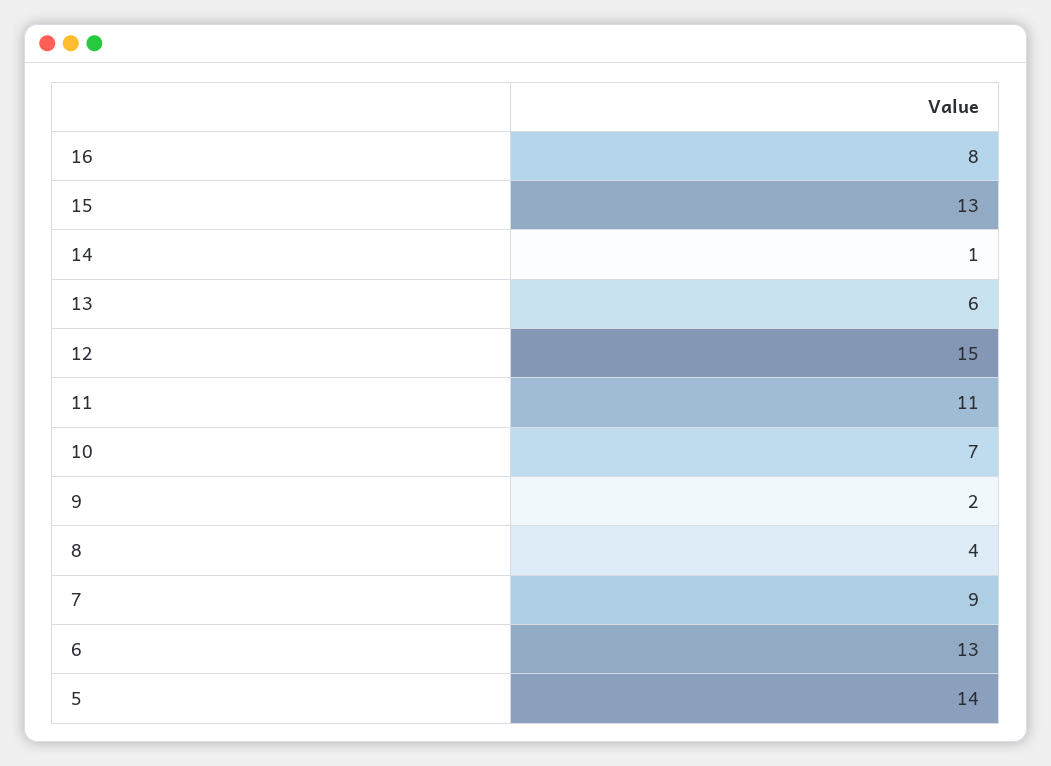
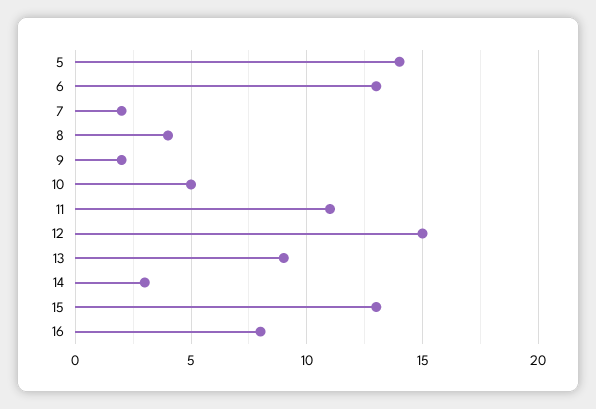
  {
    "16": 8,
    "15": 13,
-   "14": 1,
+   "14": 3,
-   "13": 6,
+   "13": 9,
    "12": 15,
    "11": 11,
-   "10": 7,
+   "10": 5,
    "9": 2,
    "8": 4,
-   "7": 9,
+   "7": 2,
    "6": 13,
    "5": 14
  }

